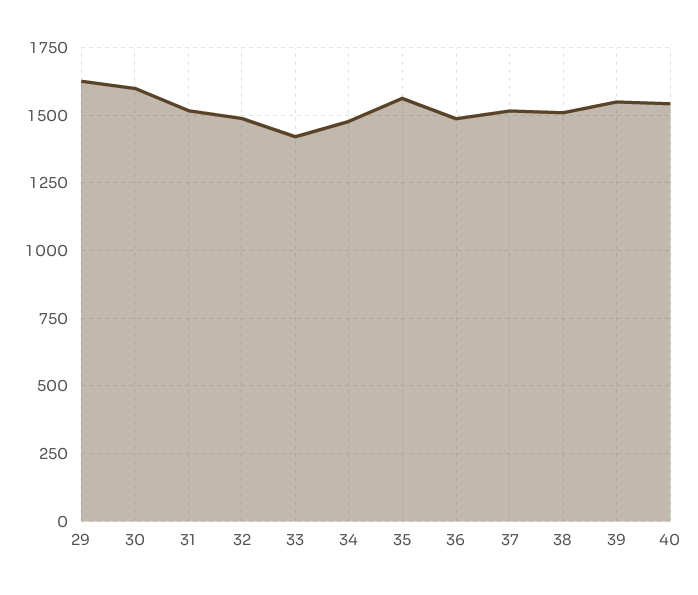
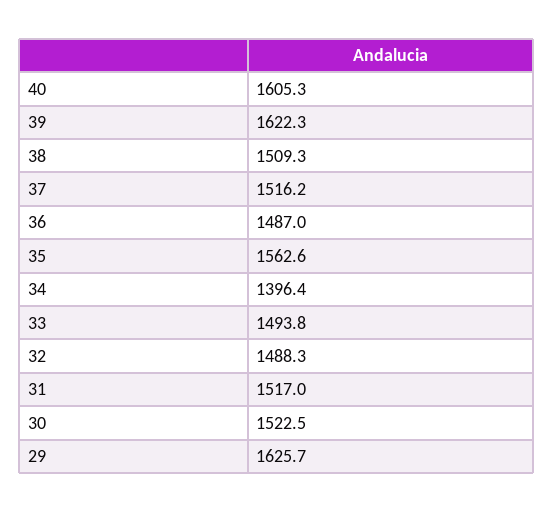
  {
    "29": 1625.7,
-   "30": 1600,
+   "30": 1522.5,
    "31": 1517,
    "32": 1488.3,
-   "33": 1425,
+   "33": 1493.8,
-   "34": 1475,
+   "34": 1396.4,
    "35": 1562.6,
    "36": 1487,
    "37": 1516.2,
    "38": 1509.3,
-   "39": 1550,
+   "39": 1622.3,
-   "40": 1550
+   "40": 1605.3
  }

